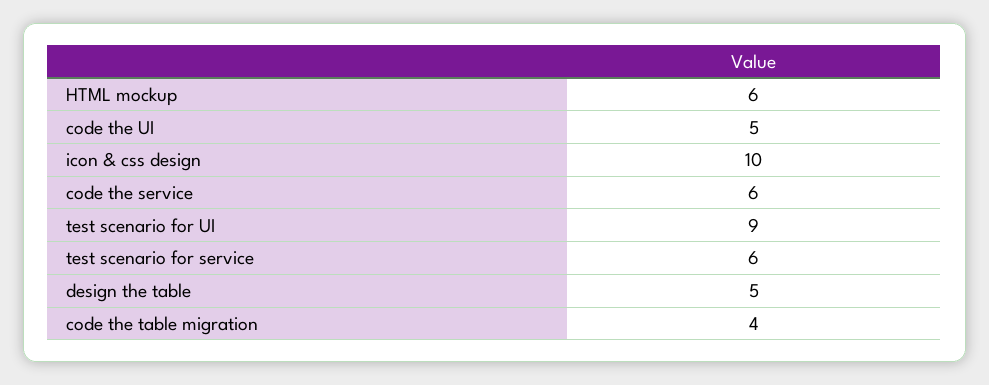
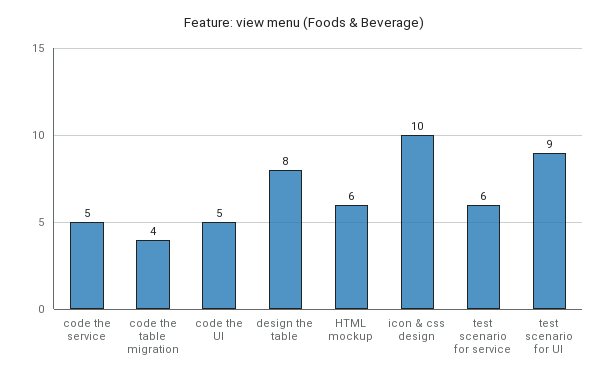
  {
    "HTML mockup": 6,
    "code the UI": 5,
    "icon & css design": 10,
-   "code the service": 6,
+   "code the service": 5,
    "test scenario for UI": 9,
    "test scenario for service": 6,
-   "design the table": 5,
+   "design the table": 8,
    "code the table migration": 4
  }

